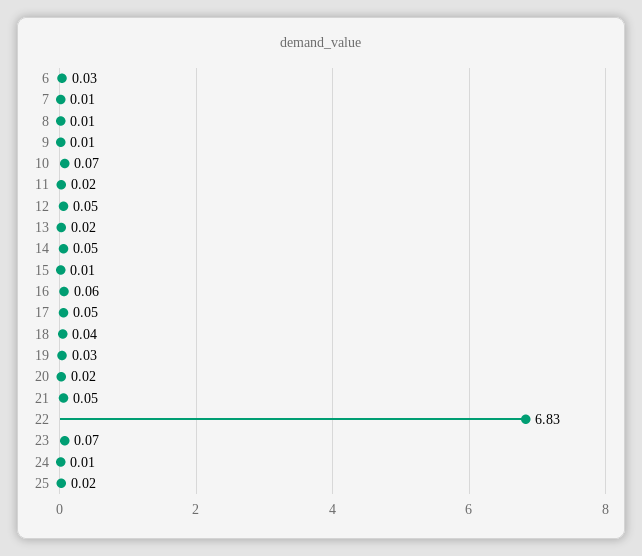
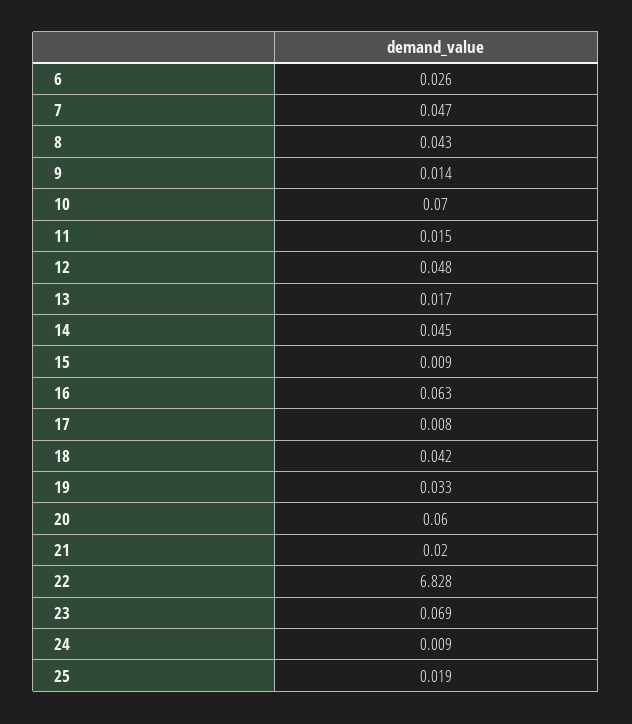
  {
    "6": 0.026,
-   "7": 0.01,
+   "7": 0.047,
-   "8": 0.01,
+   "8": 0.043,
    "9": 0.014,
    "10": 0.07,
    "11": 0.015,
    "12": 0.048,
    "13": 0.017,
    "14": 0.045,
    "15": 0.009,
    "16": 0.063,
-   "17": 0.05,
+   "17": 0.008,
    "18": 0.042,
    "19": 0.033,
-   "20": 0.02,
+   "20": 0.06,
-   "21": 0.05,
+   "21": 0.02,
    "22": 6.828,
    "23": 0.069,
    "24": 0.009,
    "25": 0.019
  }

